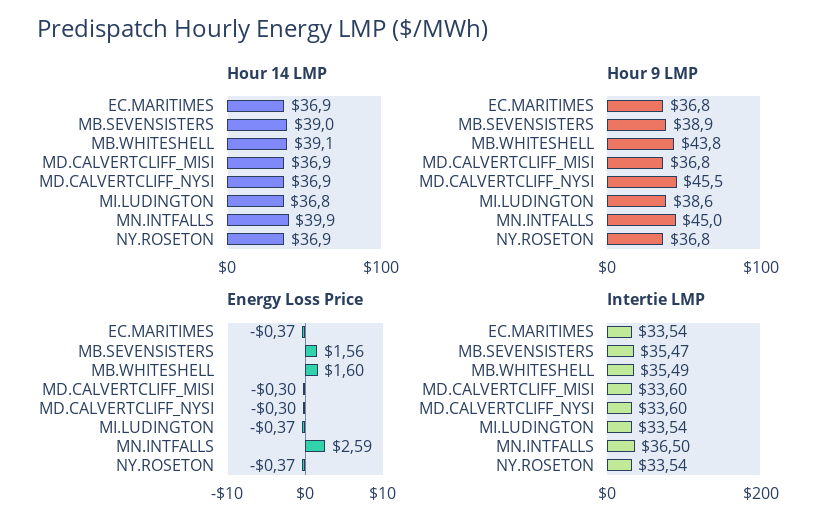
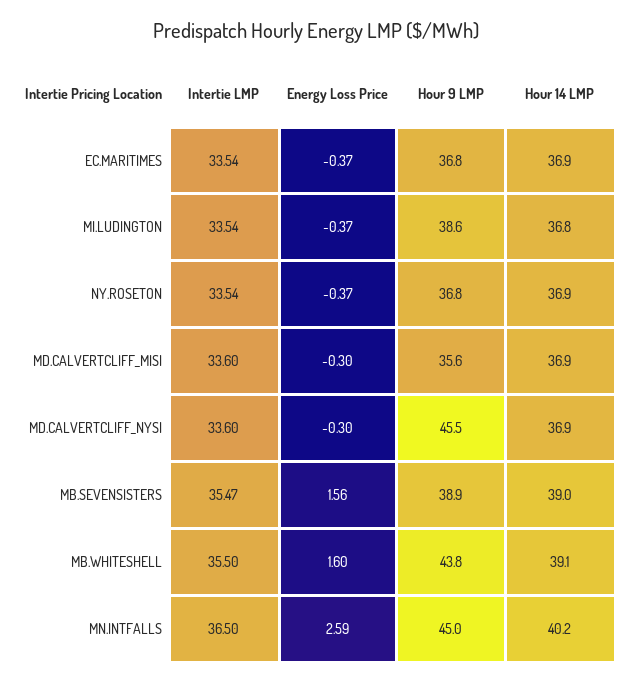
  {
    "Hour 14 LMP": {
      "EC.MARITIMES": 36.9,
      "MB.SEVENSISTERS": 39,
      "MB.WHITESHELL": 39.1,
      "MD.CALVERTCLIFF_MISI": 36.9,
      "MD.CALVERTCLIFF_NYSI": 36.9,
      "MI.LUDINGTON": 36.8,
-     "MN.INTFALLS": 39.9,
+     "MN.INTFALLS": 40.2,
      "NY.ROSETON": 36.9
    },
    "Hour 9 LMP": {
      "EC.MARITIMES": 36.8,
      "MB.SEVENSISTERS": 38.9,
      "MB.WHITESHELL": 43.8,
-     "MD.CALVERTCLIFF_MISI": 36.8,
+     "MD.CALVERTCLIFF_MISI": 35.6,
      "MD.CALVERTCLIFF_NYSI": 45.5,
      "MI.LUDINGTON": 38.6,
      "MN.INTFALLS": 45,
      "NY.ROSETON": 36.8
    },
    "Energy Loss Price": {
      "EC.MARITIMES": -0.37,
      "MB.SEVENSISTERS": 1.56,
      "MB.WHITESHELL": 1.6,
      "MD.CALVERTCLIFF_MISI": -0.3,
      "MD.CALVERTCLIFF_NYSI": -0.3,
      "MI.LUDINGTON": -0.37,
      "MN.INTFALLS": 2.59,
      "NY.ROSETON": -0.37
    },
    "Intertie LMP": {
      "EC.MARITIMES": 33.54,
      "MB.SEVENSISTERS": 35.47,
-     "MB.WHITESHELL": 35.49,
+     "MB.WHITESHELL": 35.5,
      "MD.CALVERTCLIFF_MISI": 33.6,
      "MD.CALVERTCLIFF_NYSI": 33.6,
      "MI.LUDINGTON": 33.54,
      "MN.INTFALLS": 36.5,
      "NY.ROSETON": 33.54
    }
  }

